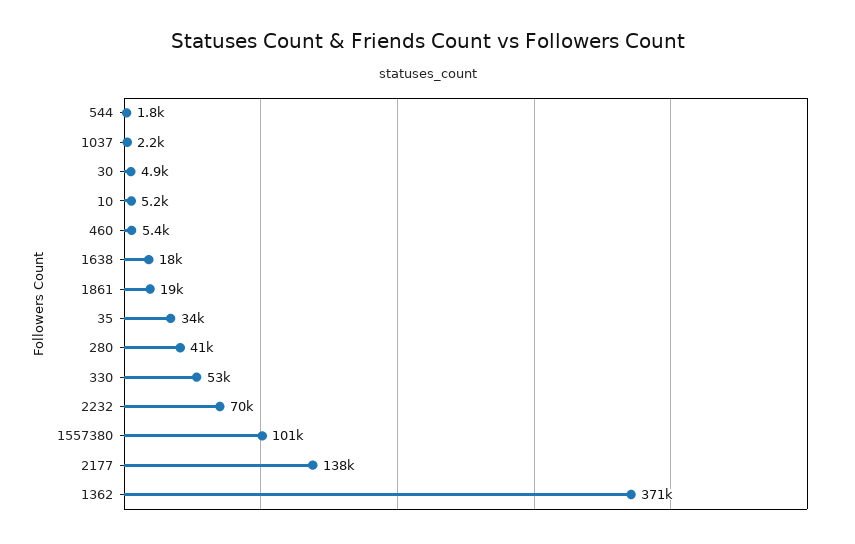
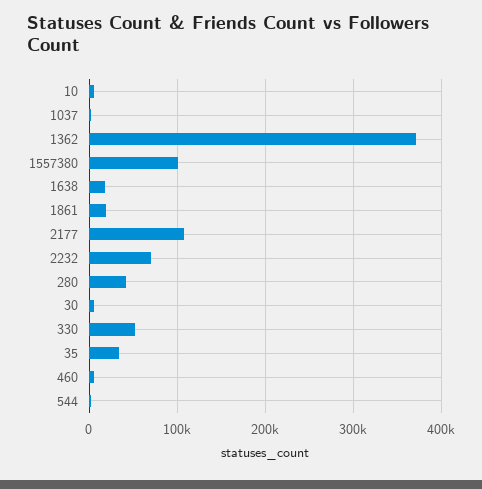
  {
    "544": 1800,
    "1037": 2200,
    "30": 4900,
    "10": 5200,
    "460": 5400,
    "1638": 18000,
    "1861": 19000,
    "35": 34000,
    "280": 41000,
    "330": 53000,
    "2232": 70000,
    "1557380": 101000,
-   "2177": 138000,
+   "2177": 110000,
    "1362": 371000
  }

